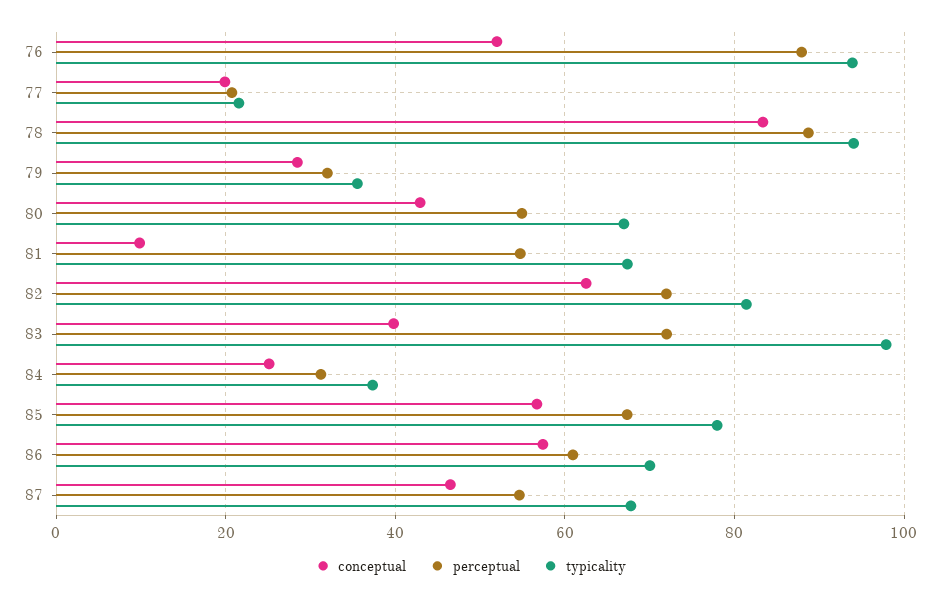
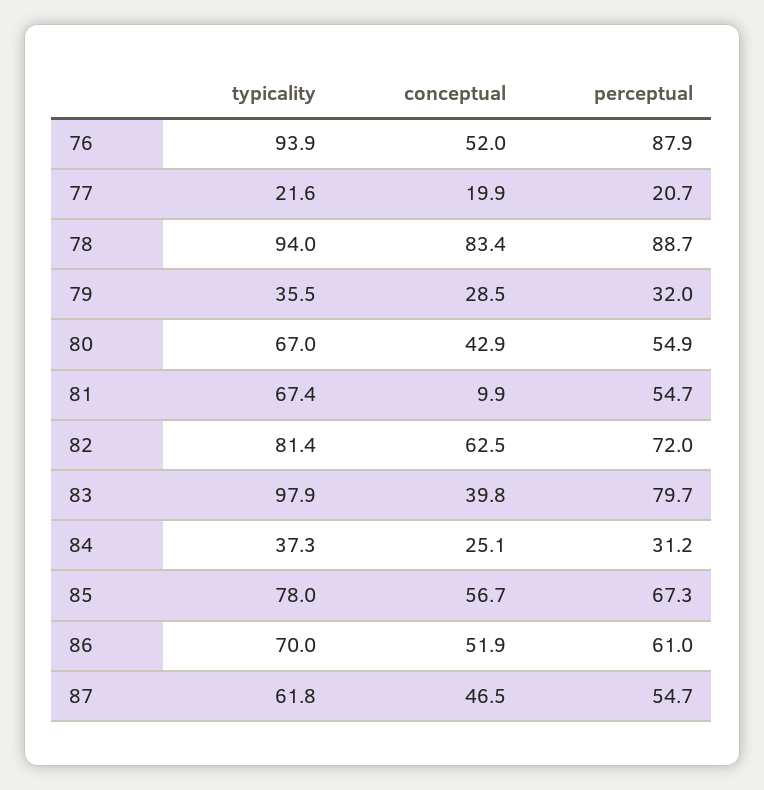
  {
    "conceptual": {
      "76": 52,
      "77": 19.9,
      "78": 83.4,
      "79": 28.5,
      "80": 42.9,
      "81": 9.9,
      "82": 62.5,
      "83": 39.8,
      "84": 25.1,
      "85": 56.7,
-     "86": 58,
+     "86": 51.9,
      "87": 46.5
    },
    "perceptual": {
      "76": 87.9,
      "77": 20.7,
      "78": 88.7,
      "79": 32,
      "80": 54.9,
      "81": 54.7,
      "82": 72,
-     "83": 72,
+     "83": 79.7,
      "84": 31.2,
      "85": 67.3,
      "86": 61,
      "87": 54.7
    },
    "typicality": {
      "76": 93.9,
      "77": 21.6,
      "78": 94,
      "79": 35.5,
      "80": 67,
      "81": 67.4,
      "82": 81.4,
      "83": 97.9,
      "84": 37.3,
      "85": 78,
      "86": 70,
-     "87": 68
+     "87": 61.8
    }
  }

